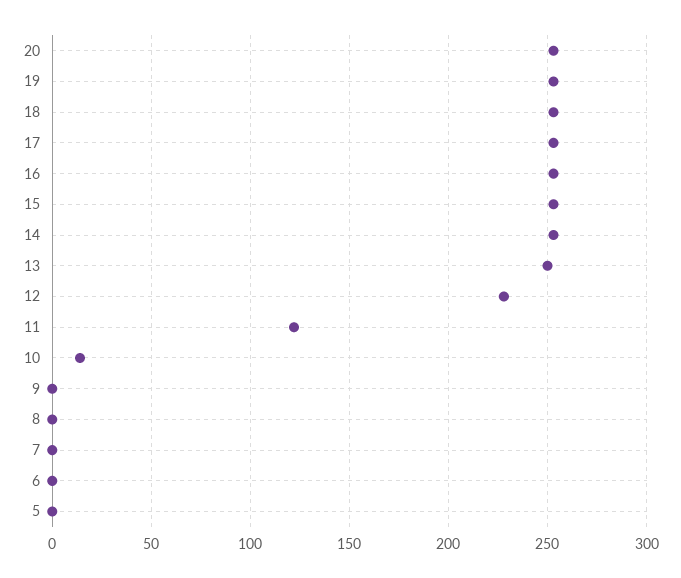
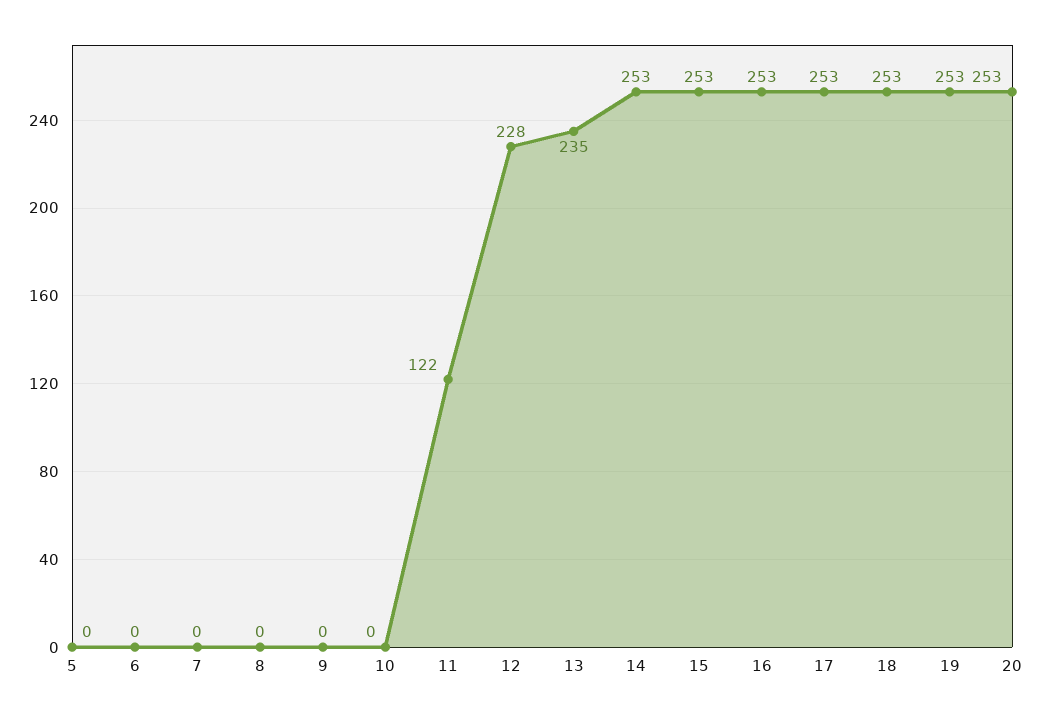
  {
    "20": 253,
    "19": 253,
    "18": 253,
    "17": 253,
    "16": 253,
    "15": 253,
    "14": 253,
-   "13": 250,
+   "13": 235,
    "12": 228,
    "11": 122,
-   "10": 15,
+   "10": 0,
    "9": 0,
    "8": 0,
    "7": 0,
    "6": 0,
    "5": 0
  }

